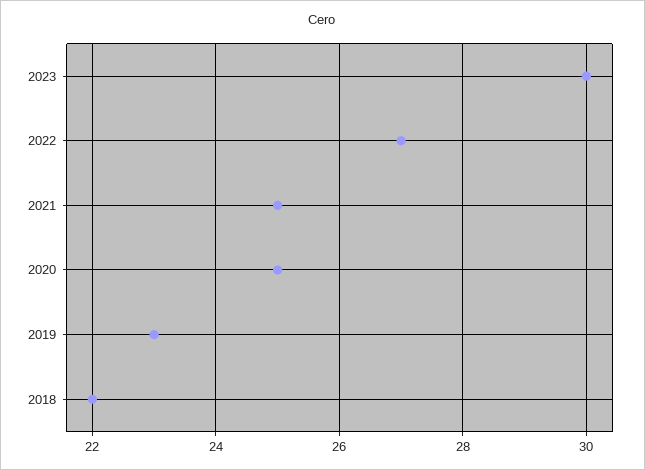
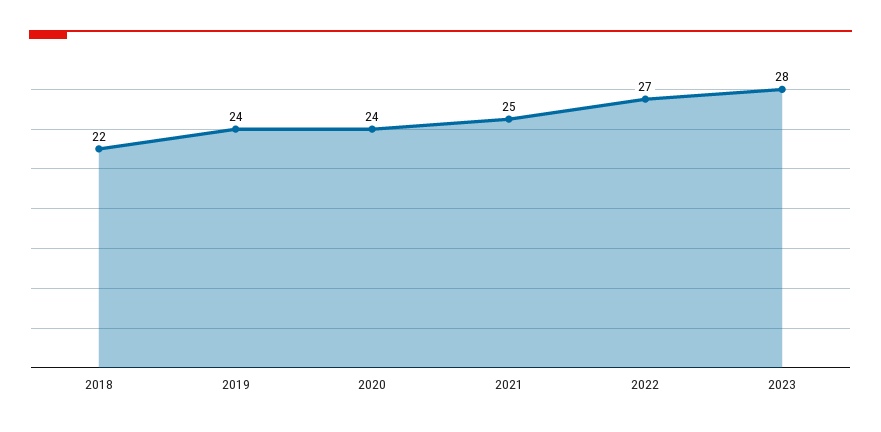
  {
-   "2023": 30,
+   "2023": 28,
    "2022": 27,
    "2021": 25,
-   "2020": 25,
+   "2020": 24,
-   "2019": 23,
+   "2019": 24,
    "2018": 22
  }

